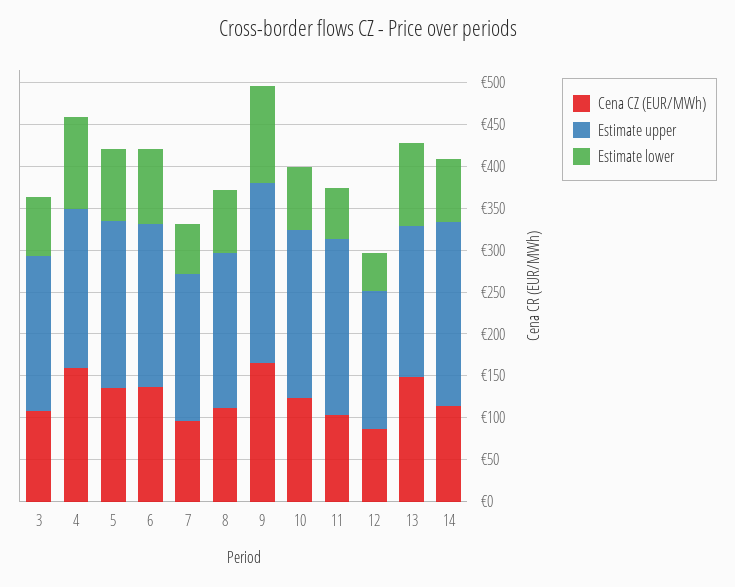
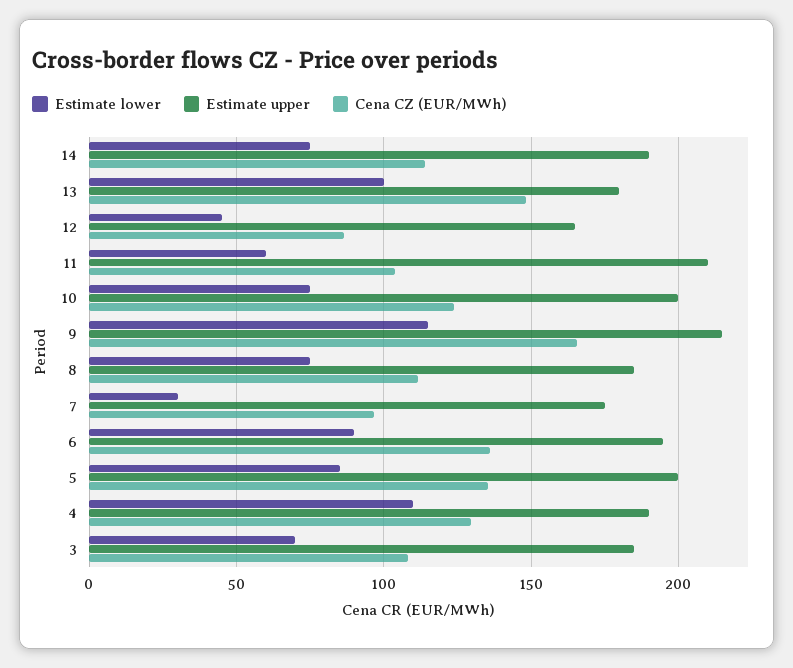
  {
    "Cena CZ (EUR/MWh)": {
      "3": 110,
-     "4": 160,
+     "4": 130,
      "5": 135,
      "6": 135,
      "7": 95,
      "8": 110,
      "9": 165,
      "10": 125,
      "11": 105,
      "12": 85,
      "13": 150,
      "14": 115
    },
    "Estimate upper": {
      "3": 185,
      "4": 190,
      "5": 200,
      "6": 195,
      "7": 175,
      "8": 185,
      "9": 215,
      "10": 200,
      "11": 210,
      "12": 165,
      "13": 180,
-     "14": 220
+     "14": 190
    },
    "Estimate lower": {
      "3": 70,
      "4": 110,
      "5": 85,
      "6": 90,
-     "7": 60,
+     "7": 30,
      "8": 75,
      "9": 115,
      "10": 75,
      "11": 60,
      "12": 45,
      "13": 100,
      "14": 75
    }
  }

